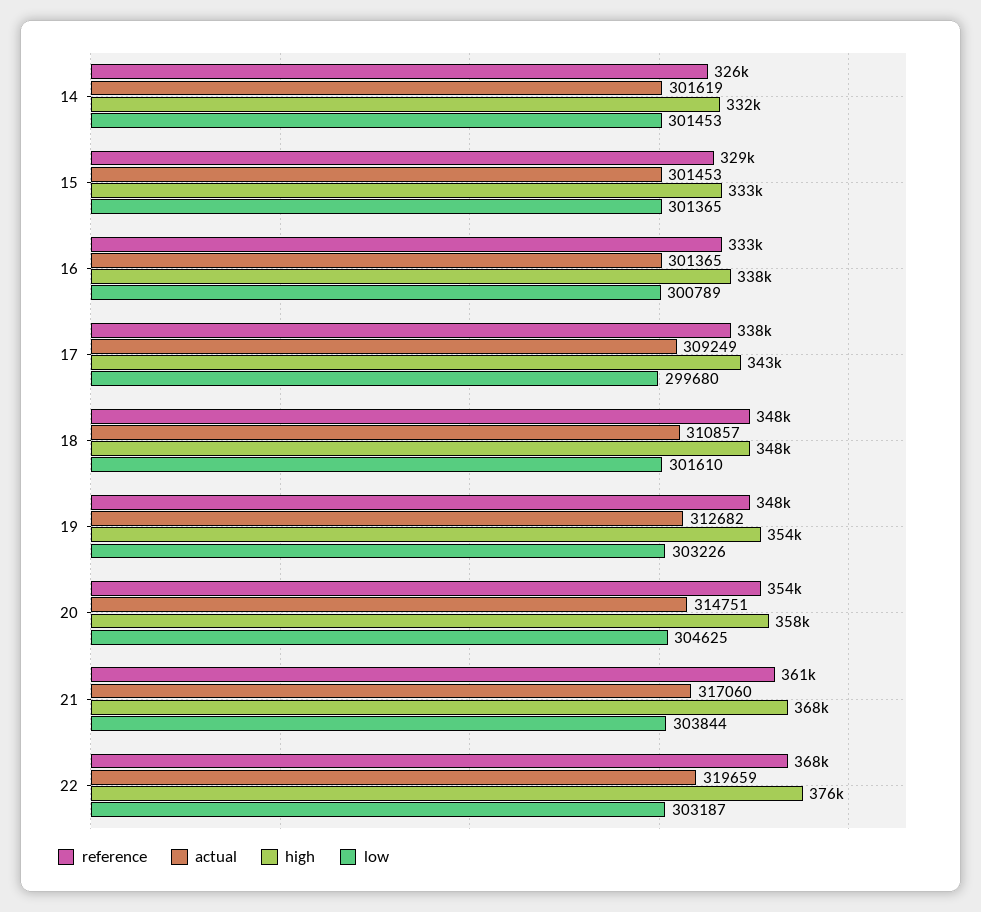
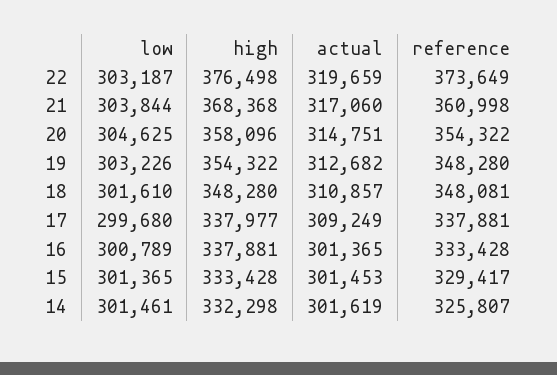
  {
    "reference": {
      "14": 325807,
      "15": 329417,
      "16": 333428,
      "17": 337881,
      "18": 348081,
      "19": 348280,
      "20": 354322,
      "21": 360998,
-     "22": 368000
+     "22": 373649
    },
    "actual": {
      "14": 301619,
      "15": 301453,
      "16": 301365,
      "17": 309249,
      "18": 310857,
      "19": 312682,
      "20": 314751,
      "21": 317060,
      "22": 319659
    },
    "high": {
      "14": 332298,
      "15": 333428,
      "16": 337881,
-     "17": 343000,
+     "17": 337977,
      "18": 348280,
      "19": 354322,
      "20": 358096,
      "21": 368368,
      "22": 376498
    },
    "low": {
-     "14": 301453,
+     "14": 301461,
      "15": 301365,
      "16": 300789,
      "17": 299680,
      "18": 301610,
      "19": 303226,
      "20": 304625,
      "21": 303844,
      "22": 303187
    }
  }

